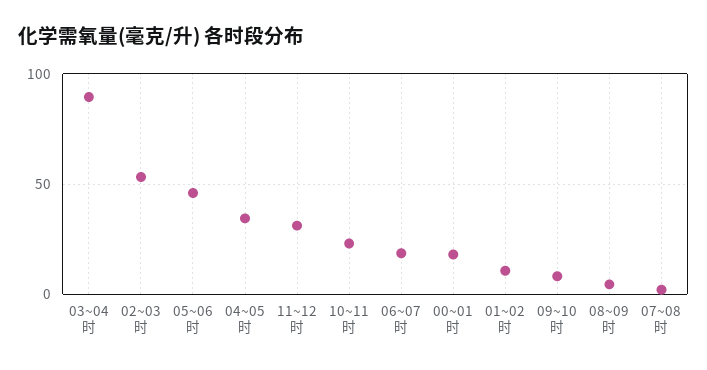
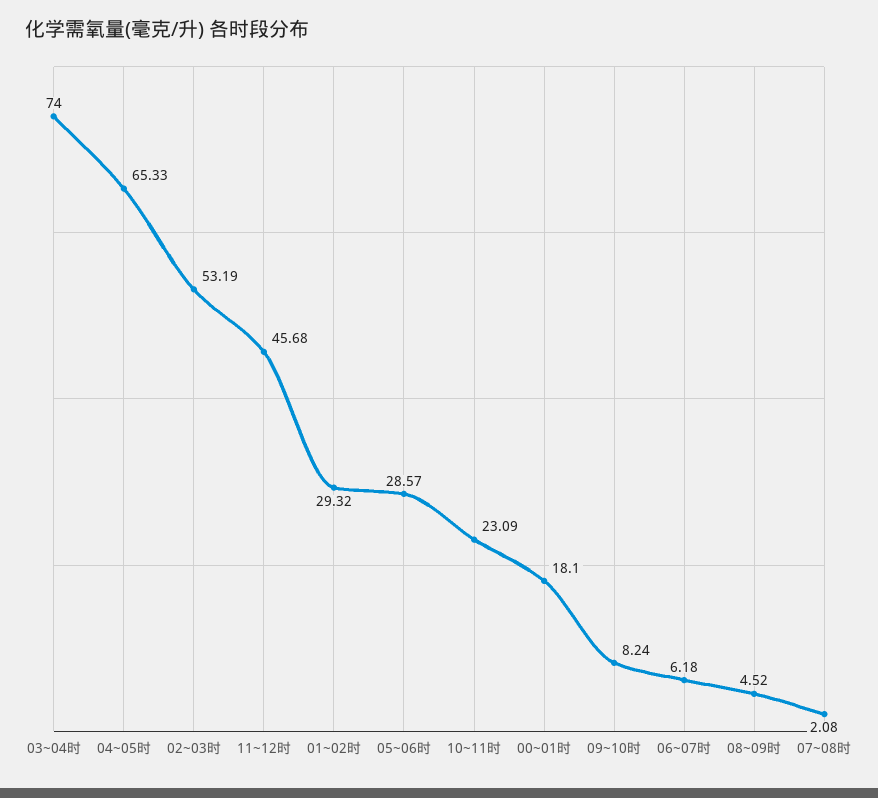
  {
-   "03~04时": 90,
+   "03~04时": 74,
    "02~03时": 53.19,
-   "05~06时": 45,
+   "05~06时": 28.57,
-   "04~05时": 35,
+   "04~05时": 65.33,
-   "11~12时": 30,
+   "11~12时": 45.68,
    "10~11时": 23.09,
-   "06~07时": 20,
+   "06~07时": 6.18,
    "00~01时": 18.1,
-   "01~02时": 10,
+   "01~02时": 29.32,
    "09~10时": 8.24,
    "08~09时": 4.52,
    "07~08时": 2.08
  }

